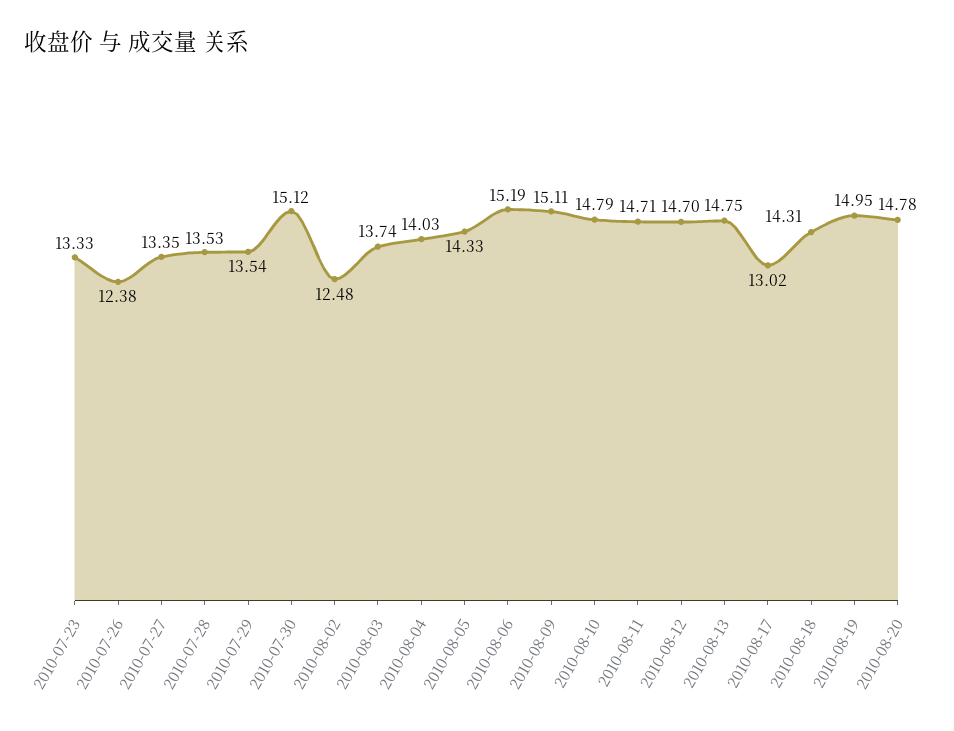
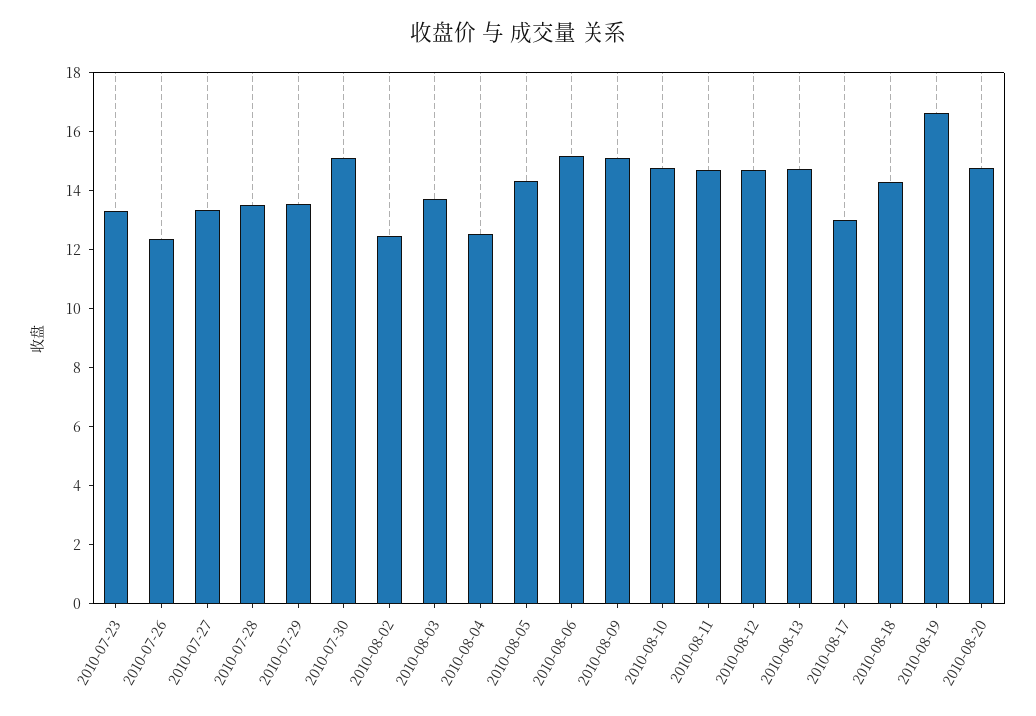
  {
    "2010-07-23": 13.33,
    "2010-07-26": 12.38,
    "2010-07-27": 13.35,
    "2010-07-28": 13.53,
    "2010-07-29": 13.54,
    "2010-07-30": 15.12,
    "2010-08-02": 12.48,
    "2010-08-03": 13.74,
-   "2010-08-04": 14.03,
+   "2010-08-04": 12.5,
    "2010-08-05": 14.33,
    "2010-08-06": 15.19,
    "2010-08-09": 15.11,
    "2010-08-10": 14.79,
    "2010-08-11": 14.71,
    "2010-08-12": 14.7,
    "2010-08-13": 14.75,
    "2010-08-17": 13.02,
    "2010-08-18": 14.31,
-   "2010-08-19": 14.95,
+   "2010-08-19": 16.5,
    "2010-08-20": 14.78
  }

